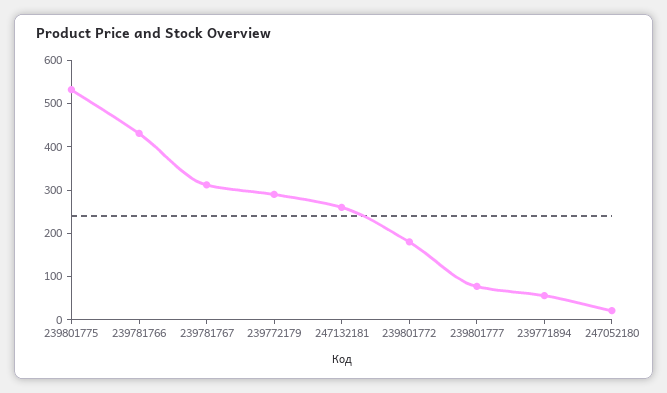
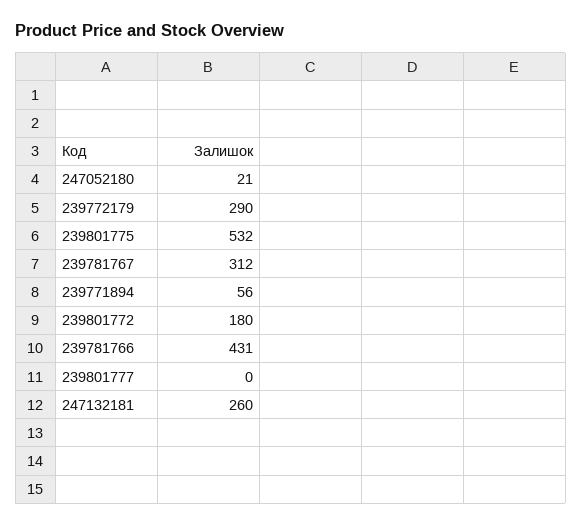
  {
    "239801775": 532,
    "239781766": 431,
    "239781767": 312,
    "239772179": 290,
    "247132181": 260,
    "239801772": 180,
-   "239801777": 80,
+   "239801777": 0,
    "239771894": 56,
    "247052180": 21
  }

